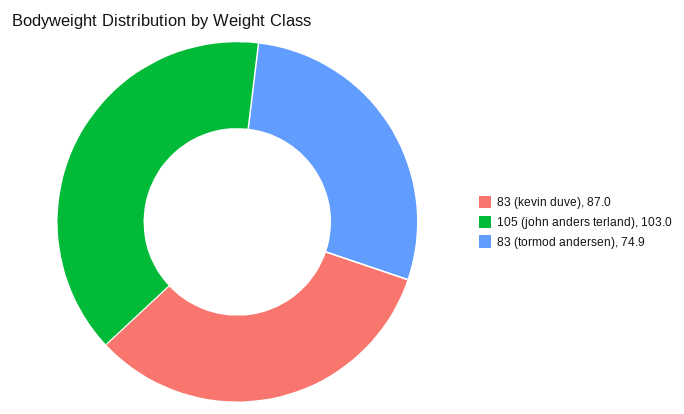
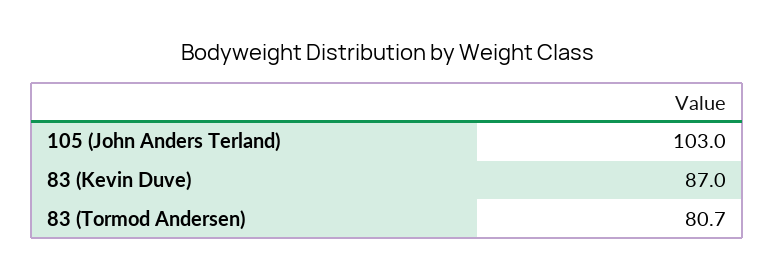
  {
    "83 (kevin duve)": 87,
    "105 (john anders terland)": 103,
-   "83 (tormod andersen)": 74.9
+   "83 (tormod andersen)": 80.7
  }

